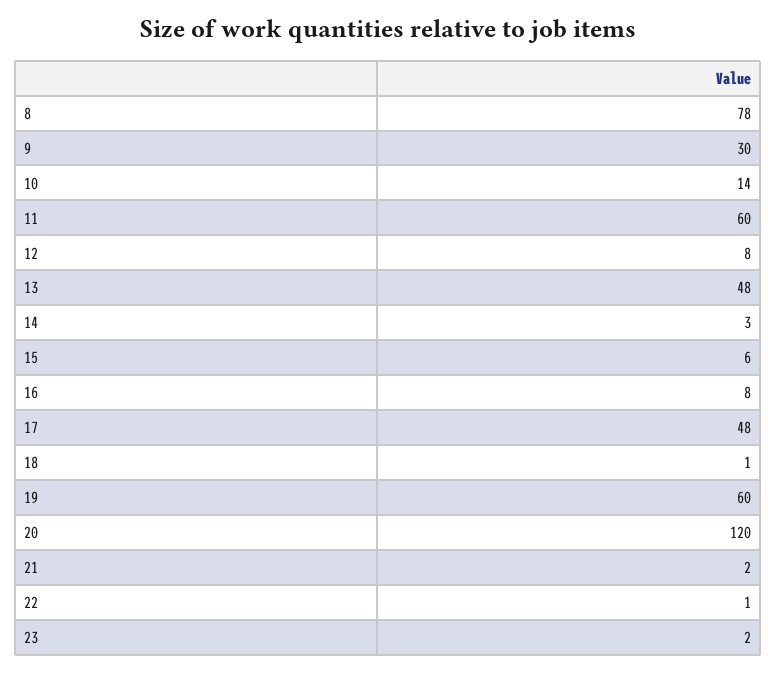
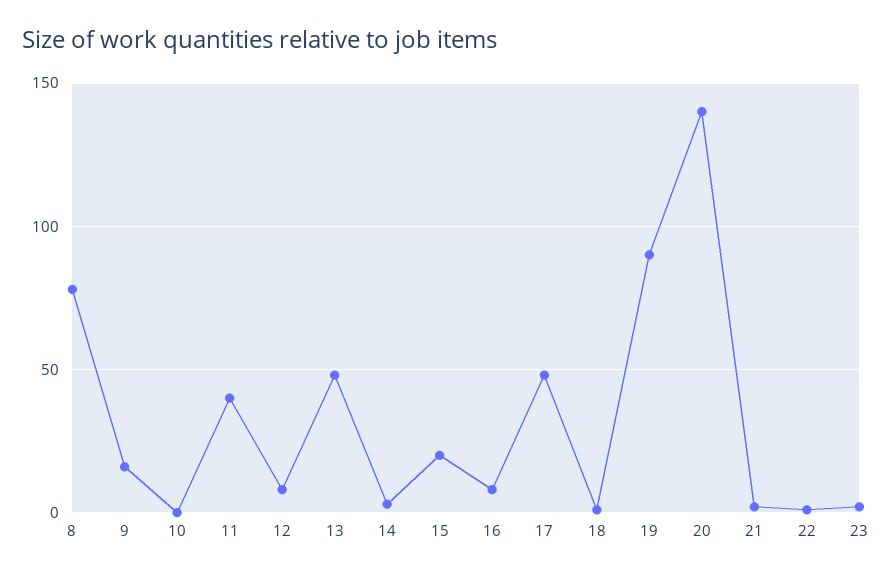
  {
    "8": 78,
-   "9": 30,
+   "9": 15,
-   "10": 14,
+   "10": 0,
-   "11": 60,
+   "11": 40,
    "12": 8,
    "13": 48,
    "14": 3,
-   "15": 6,
+   "15": 20,
    "16": 8,
    "17": 48,
    "18": 1,
-   "19": 60,
+   "19": 90,
-   "20": 120,
+   "20": 140,
    "21": 2,
    "22": 1,
    "23": 2
  }

